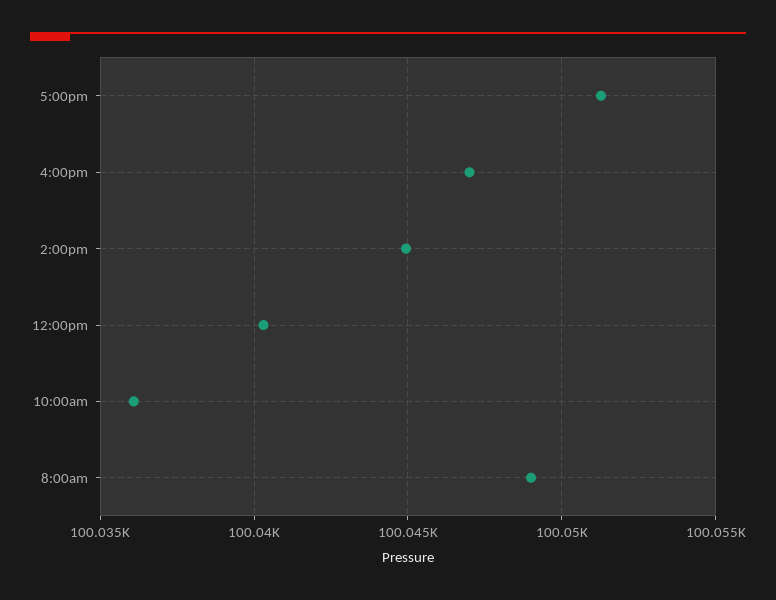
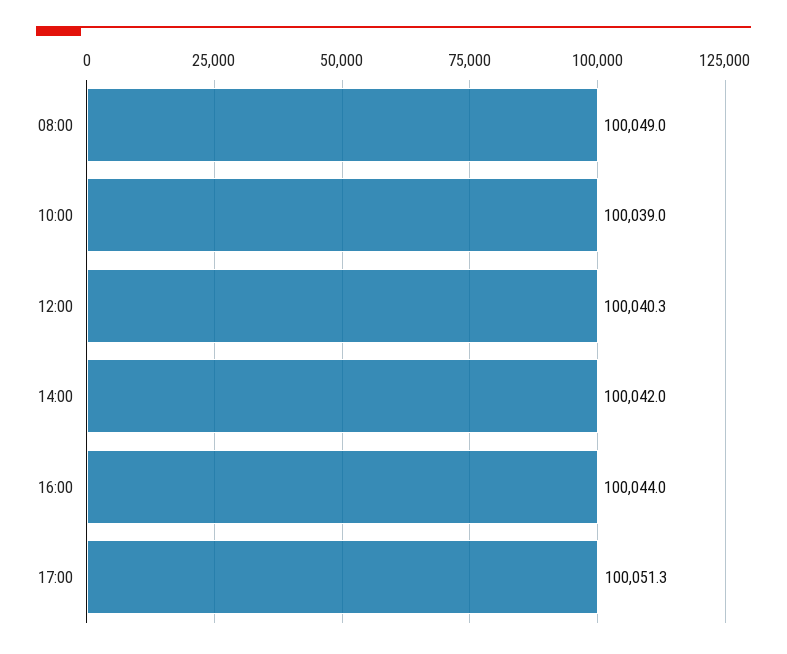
  {
    "5:00pm": 100051.3,
-   "4:00pm": 100047,
+   "4:00pm": 100044,
-   "2:00pm": 100045,
+   "2:00pm": 100042,
    "12:00pm": 100040.3,
-   "10:00am": 100036,
+   "10:00am": 100039,
    "8:00am": 100049
  }

